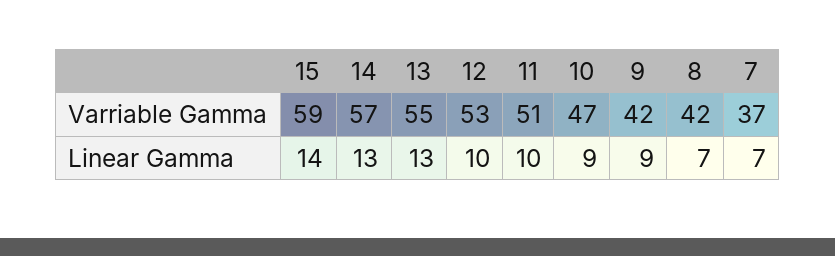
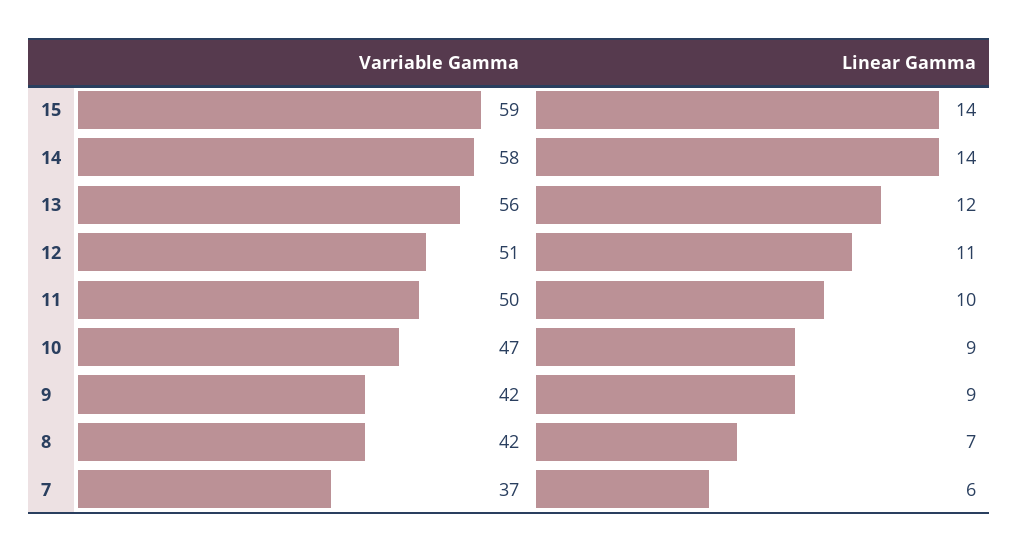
  {
    "15": {
      "Varriable Gamma": 59,
      "Linear Gamma": 14
    },
    "14": {
-     "Varriable Gamma": 57,
+     "Varriable Gamma": 58,
-     "Linear Gamma": 13
+     "Linear Gamma": 14
    },
    "13": {
-     "Varriable Gamma": 55,
+     "Varriable Gamma": 56,
-     "Linear Gamma": 13
+     "Linear Gamma": 12
    },
    "12": {
-     "Varriable Gamma": 53,
+     "Varriable Gamma": 51,
-     "Linear Gamma": 10
+     "Linear Gamma": 11
    },
    "11": {
-     "Varriable Gamma": 51,
+     "Varriable Gamma": 50,
      "Linear Gamma": 10
    },
    "10": {
      "Varriable Gamma": 47,
      "Linear Gamma": 9
    },
    "9": {
      "Varriable Gamma": 42,
      "Linear Gamma": 9
    },
    "8": {
      "Varriable Gamma": 42,
      "Linear Gamma": 7
    },
    "7": {
      "Varriable Gamma": 37,
-     "Linear Gamma": 7
+     "Linear Gamma": 6
    }
  }

